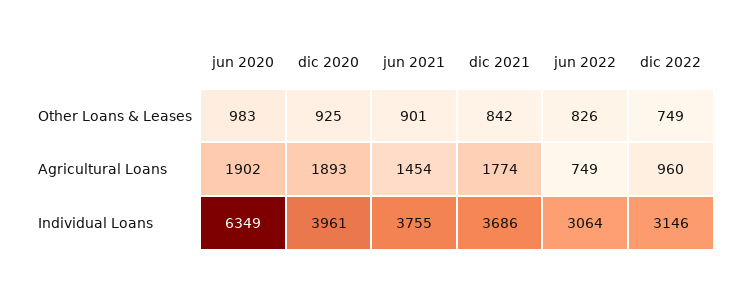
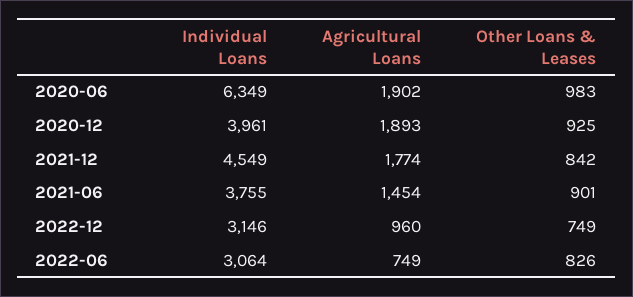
  {
    "jun 2020": {
      "Other Loans & Leases": 983,
      "Agricultural Loans": 1902,
      "Individual Loans": 6349
    },
    "dic 2020": {
      "Other Loans & Leases": 925,
      "Agricultural Loans": 1893,
      "Individual Loans": 3961
    },
    "jun 2021": {
      "Other Loans & Leases": 901,
      "Agricultural Loans": 1454,
      "Individual Loans": 3755
    },
    "dic 2021": {
      "Other Loans & Leases": 842,
      "Agricultural Loans": 1774,
-     "Individual Loans": 3686
+     "Individual Loans": 4549
    },
    "jun 2022": {
      "Other Loans & Leases": 826,
      "Agricultural Loans": 749,
      "Individual Loans": 3064
    },
    "dic 2022": {
      "Other Loans & Leases": 749,
      "Agricultural Loans": 960,
      "Individual Loans": 3146
    }
  }

